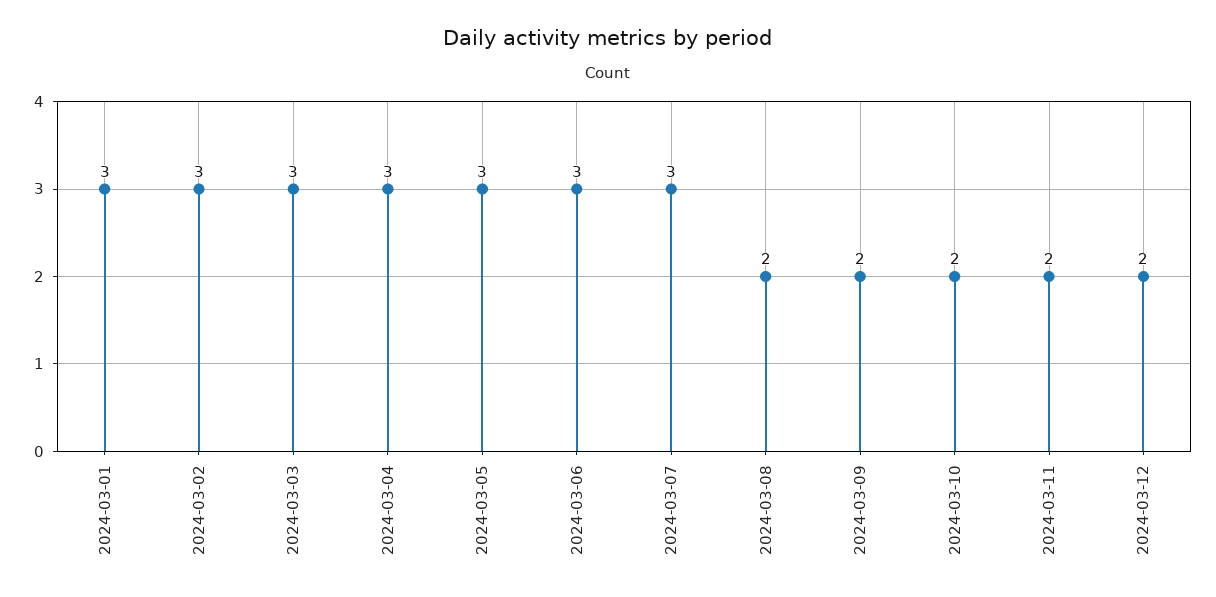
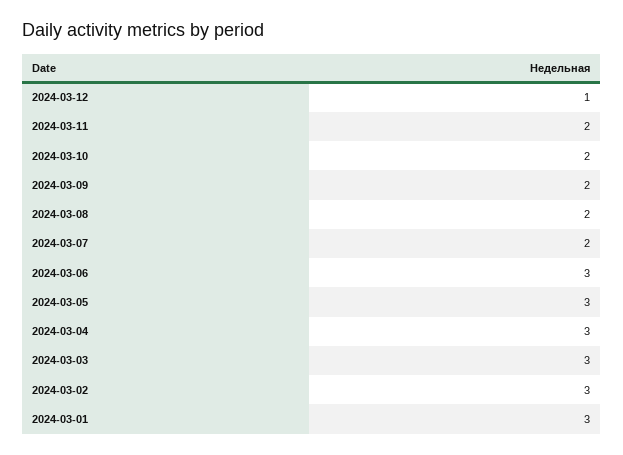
  {
    "2024-03-01": 3,
    "2024-03-02": 3,
    "2024-03-03": 3,
    "2024-03-04": 3,
    "2024-03-05": 3,
    "2024-03-06": 3,
-   "2024-03-07": 3,
+   "2024-03-07": 2,
    "2024-03-08": 2,
    "2024-03-09": 2,
    "2024-03-10": 2,
    "2024-03-11": 2,
-   "2024-03-12": 2
+   "2024-03-12": 1
  }

